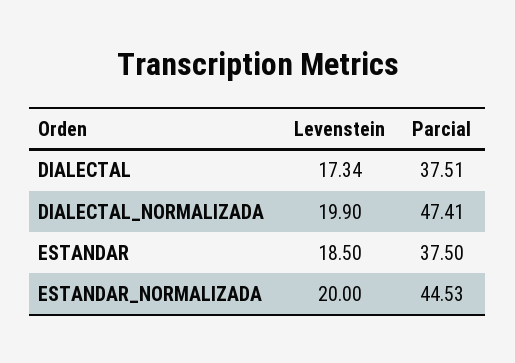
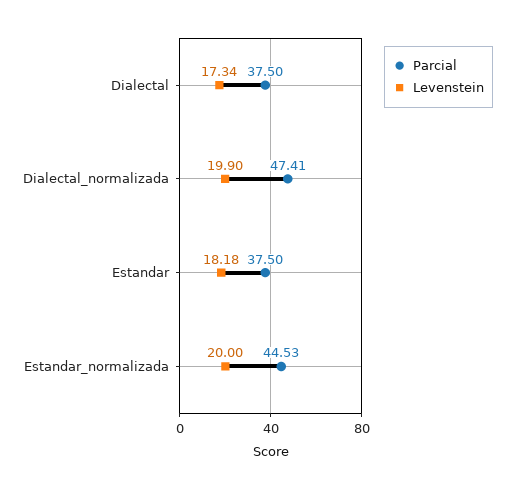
  {
    "Levenstein": {
      "DIALECTAL": 17.34,
      "DIALECTAL_NORMALIZADA": 19.9,
-     "ESTANDAR": 18.5,
+     "ESTANDAR": 18.18,
      "ESTANDAR_NORMALIZADA": 20
    },
    "Parcial": {
-     "DIALECTAL": 37.51,
+     "DIALECTAL": 37.5,
      "DIALECTAL_NORMALIZADA": 47.41,
      "ESTANDAR": 37.5,
      "ESTANDAR_NORMALIZADA": 44.53
    }
  }

